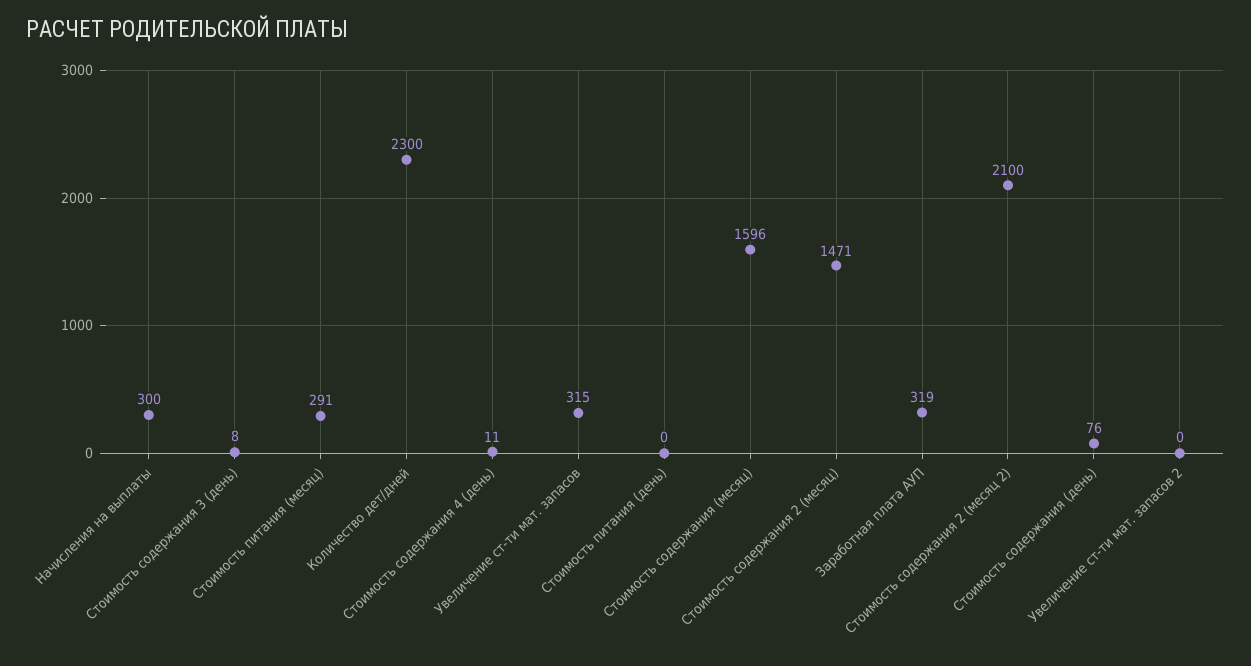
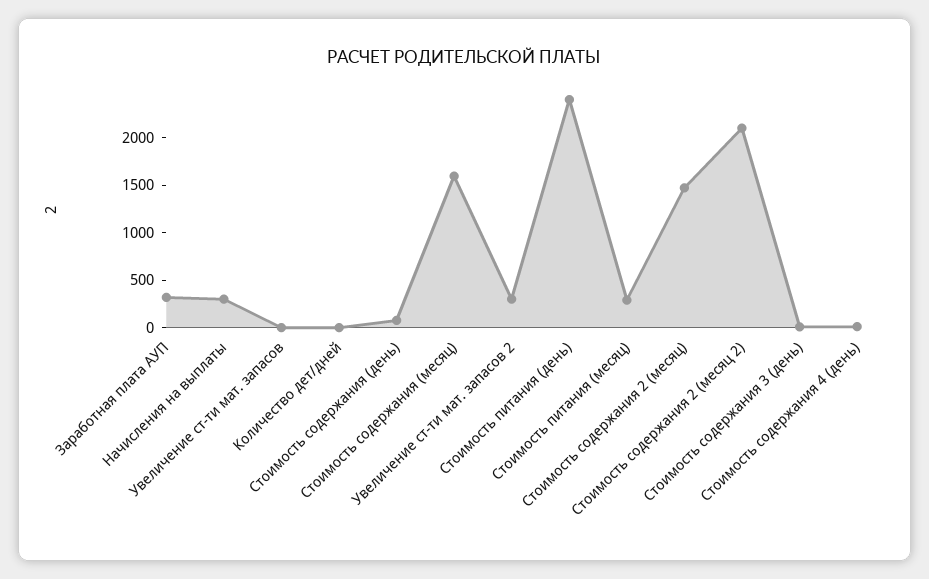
  {
    "Начисления на выплаты": 300,
    "Стоимость содержания 3 (день)": 8,
    "Стоимость питания (месяц)": 291,
-   "Количество дет/дней": 2300,
+   "Количество дет/дней": 0,
    "Стоимость содержания 4 (день)": 11,
-   "Увеличение ст-ти мат. запасов": 315,
+   "Увеличение ст-ти мат. запасов": 0,
-   "Стоимость питания (день)": 0,
+   "Стоимость питания (день)": 2400,
    "Стоимость содержания (месяц)": 1596,
    "Стоимость содержания 2 (месяц)": 1471,
    "Заработная плата АУП": 319,
    "Стоимость содержания 2 (месяц 2)": 2100,
    "Стоимость содержания (день)": 76,
-   "Увеличение ст-ти мат. запасов 2": 0
+   "Увеличение ст-ти мат. запасов 2": 300
  }

